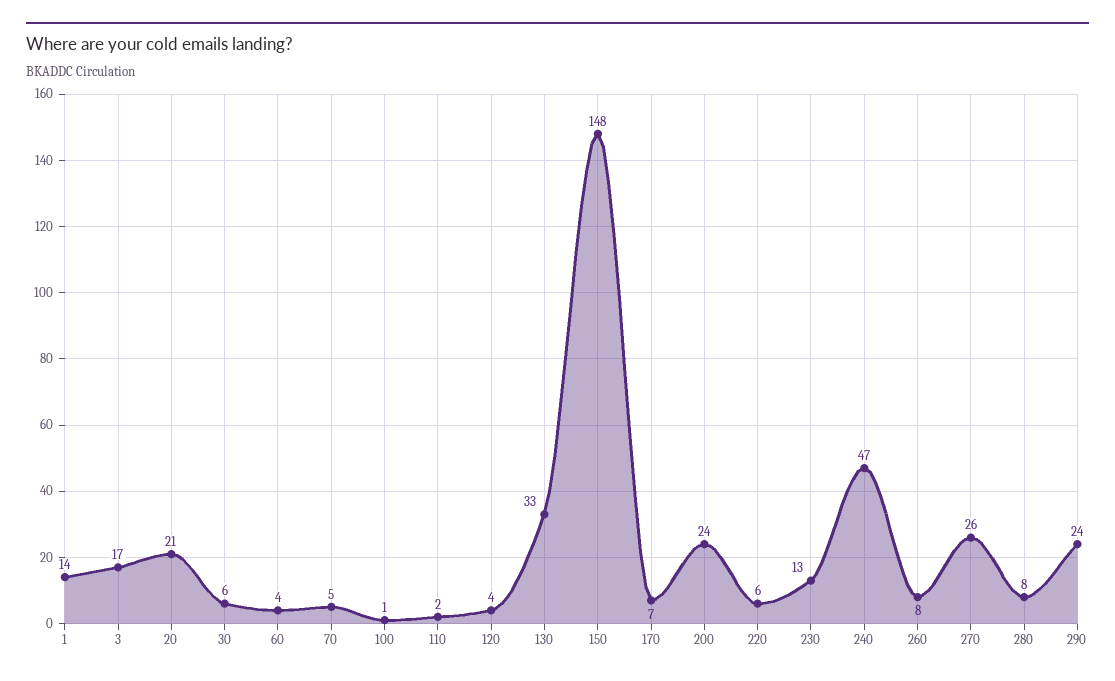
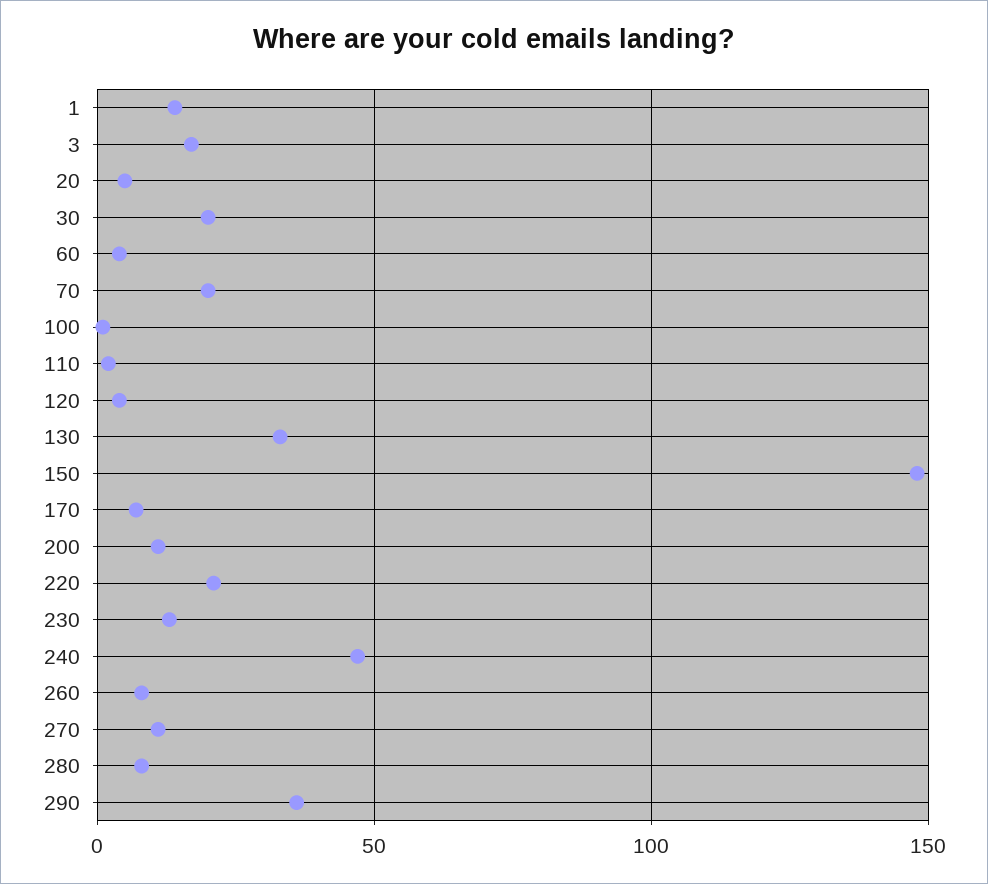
  {
    "1": 14,
    "3": 17,
-   "20": 21,
+   "20": 5,
-   "30": 6,
+   "30": 20,
    "60": 4,
-   "70": 5,
+   "70": 20,
    "100": 1,
    "110": 2,
    "120": 4,
    "130": 33,
    "150": 148,
    "170": 7,
-   "200": 24,
+   "200": 10,
-   "220": 6,
+   "220": 20,
    "230": 13,
    "240": 47,
    "260": 8,
-   "270": 26,
+   "270": 10,
    "280": 8,
-   "290": 24
+   "290": 35
  }

